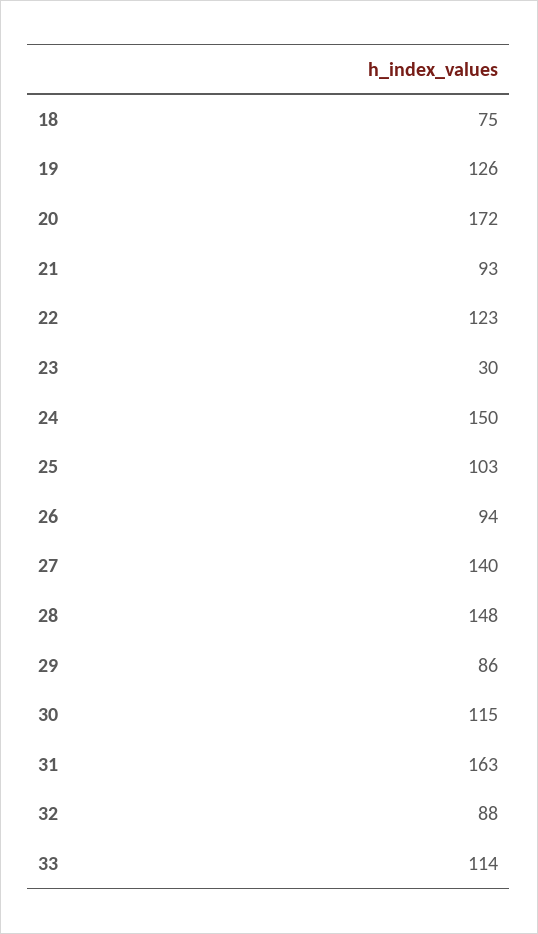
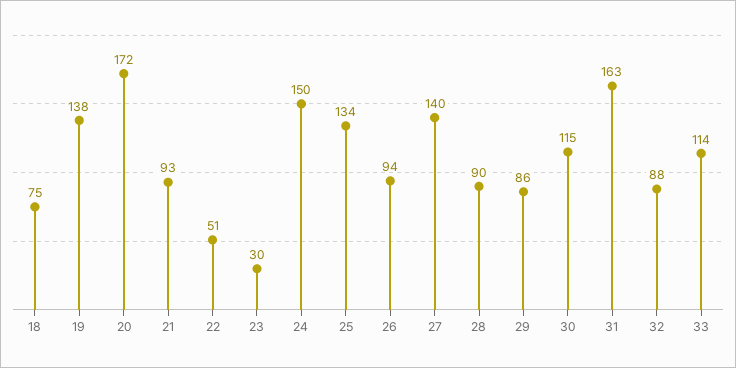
  {
    "18": 75,
-   "19": 126,
+   "19": 138,
    "20": 172,
    "21": 93,
-   "22": 123,
+   "22": 51,
    "23": 30,
    "24": 150,
-   "25": 103,
+   "25": 134,
    "26": 94,
    "27": 140,
-   "28": 148,
+   "28": 90,
    "29": 86,
    "30": 115,
    "31": 163,
    "32": 88,
    "33": 114
  }

